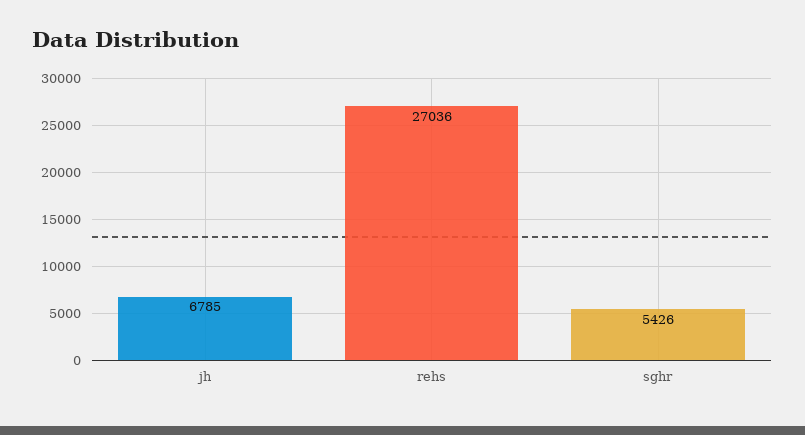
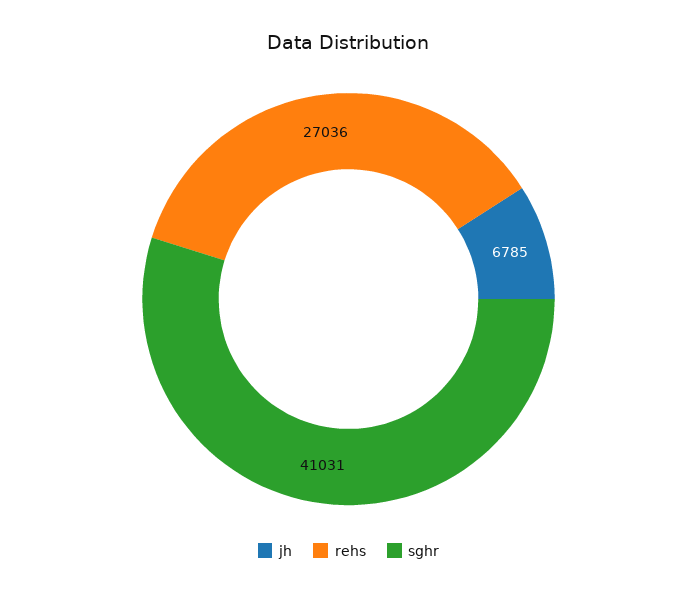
  {
    "jh": 6785,
    "rehs": 27036,
-   "sghr": 5426
+   "sghr": 41031
  }

